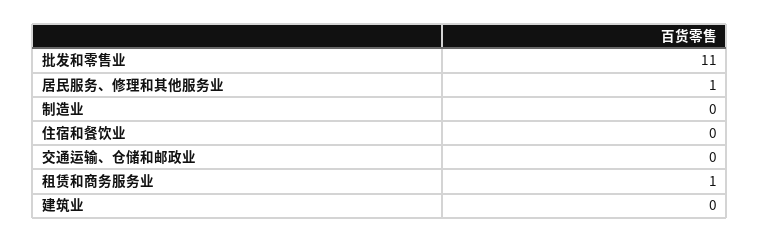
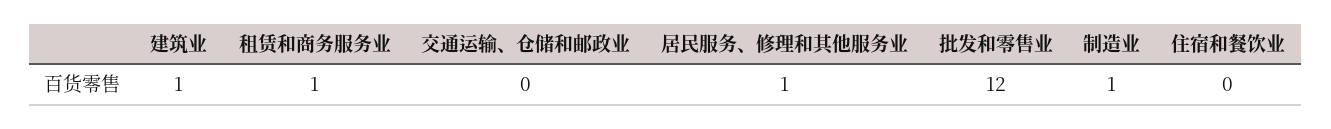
  {
-   "批发和零售业": 11,
+   "批发和零售业": 12,
    "居民服务、修理和其他服务业": 1,
-   "制造业": 0,
+   "制造业": 1,
    "住宿和餐饮业": 0,
    "交通运输、仓储和邮政业": 0,
    "租赁和商务服务业": 1,
-   "建筑业": 0
+   "建筑业": 1
  }

